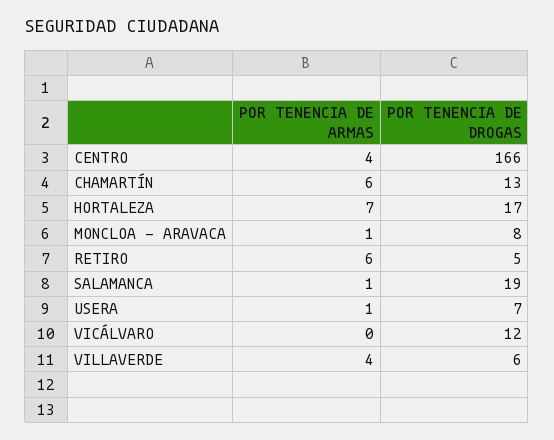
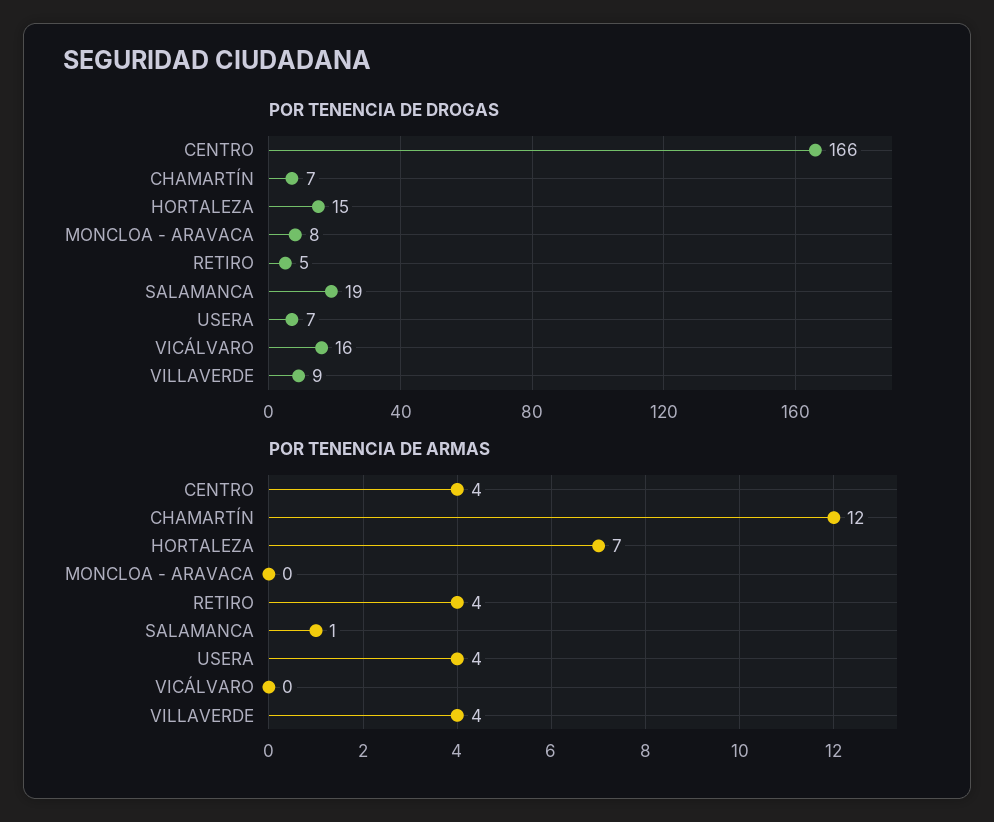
  {
    "POR TENENCIA DE ARMAS": {
      "CENTRO": 4,
-     "CHAMARTÍN": 6,
+     "CHAMARTÍN": 12,
      "HORTALEZA": 7,
-     "MONCLOA - ARAVACA": 1,
+     "MONCLOA - ARAVACA": 0,
-     "RETIRO": 6,
+     "RETIRO": 4,
      "SALAMANCA": 1,
-     "USERA": 1,
+     "USERA": 4,
      "VICÁLVARO": 0,
      "VILLAVERDE": 4
    },
    "POR TENENCIA DE DROGAS": {
      "CENTRO": 166,
-     "CHAMARTÍN": 13,
+     "CHAMARTÍN": 7,
-     "HORTALEZA": 17,
+     "HORTALEZA": 15,
      "MONCLOA - ARAVACA": 8,
      "RETIRO": 5,
      "SALAMANCA": 19,
      "USERA": 7,
-     "VICÁLVARO": 12,
+     "VICÁLVARO": 16,
-     "VILLAVERDE": 6
+     "VILLAVERDE": 9
    }
  }

